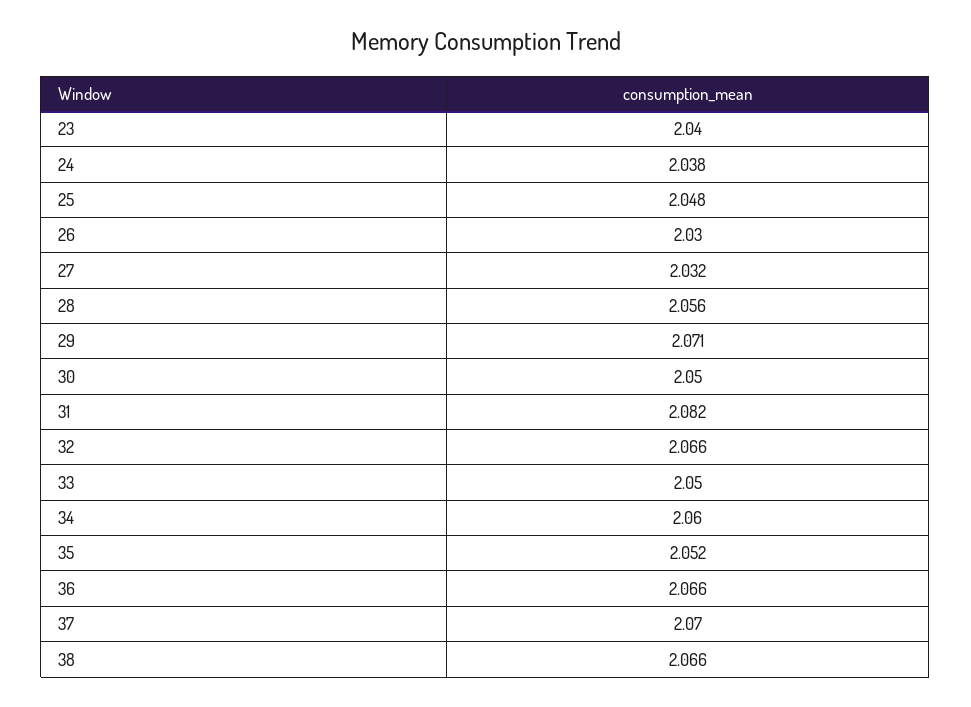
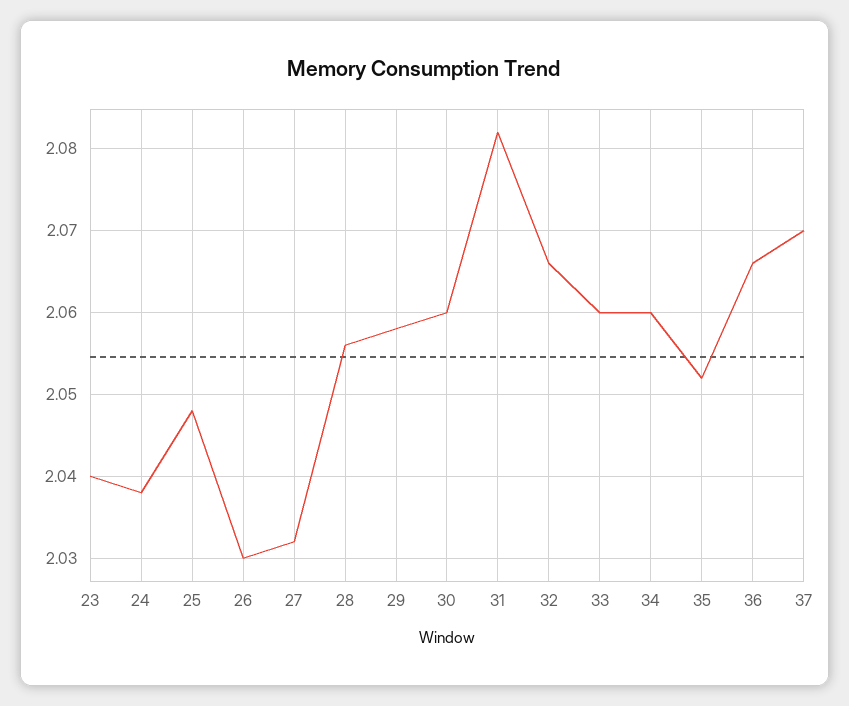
  {
    "23": 2.04,
    "24": 2.038,
    "25": 2.048,
    "26": 2.03,
    "27": 2.032,
    "28": 2.056,
-   "29": 2.071,
+   "29": 2.058,
-   "30": 2.05,
+   "30": 2.06,
    "31": 2.082,
    "32": 2.066,
-   "33": 2.05,
+   "33": 2.06,
    "34": 2.06,
    "35": 2.052,
    "36": 2.066,
-   "37": 2.07,
+   "37": 2.07
-   "38": 2.066
  }

